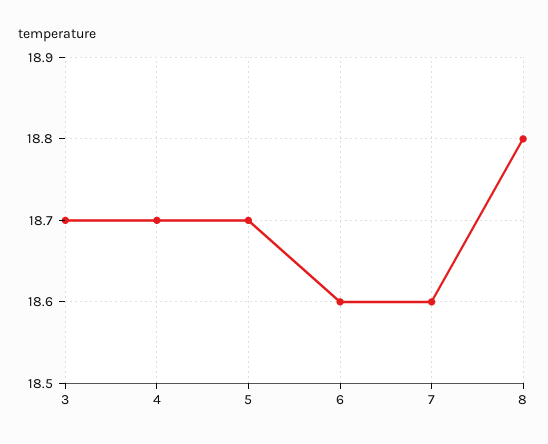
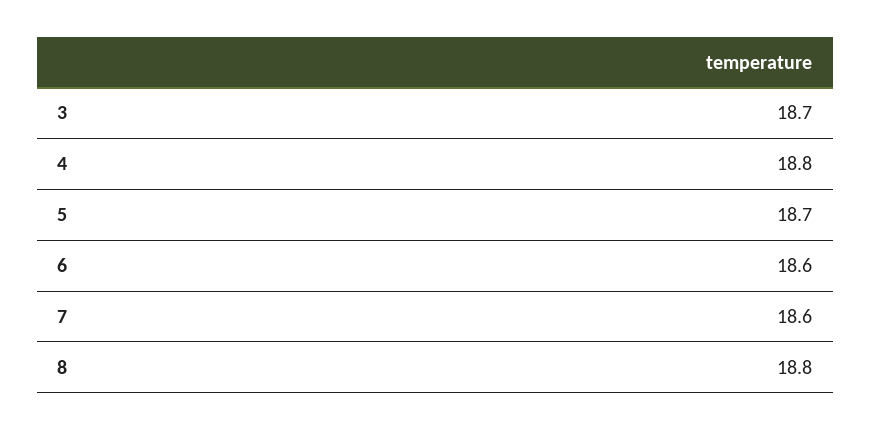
  {
    "3": 18.7,
-   "4": 18.7,
+   "4": 18.8,
    "5": 18.7,
    "6": 18.6,
    "7": 18.6,
    "8": 18.8
  }

